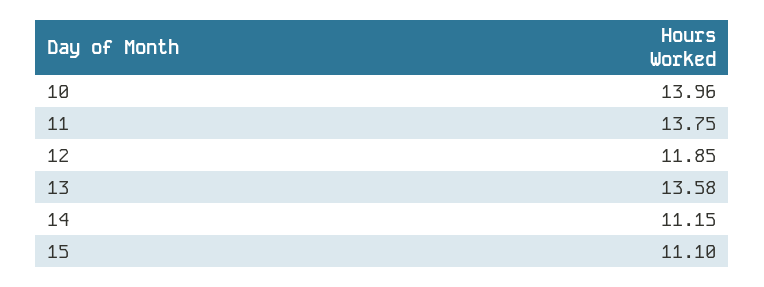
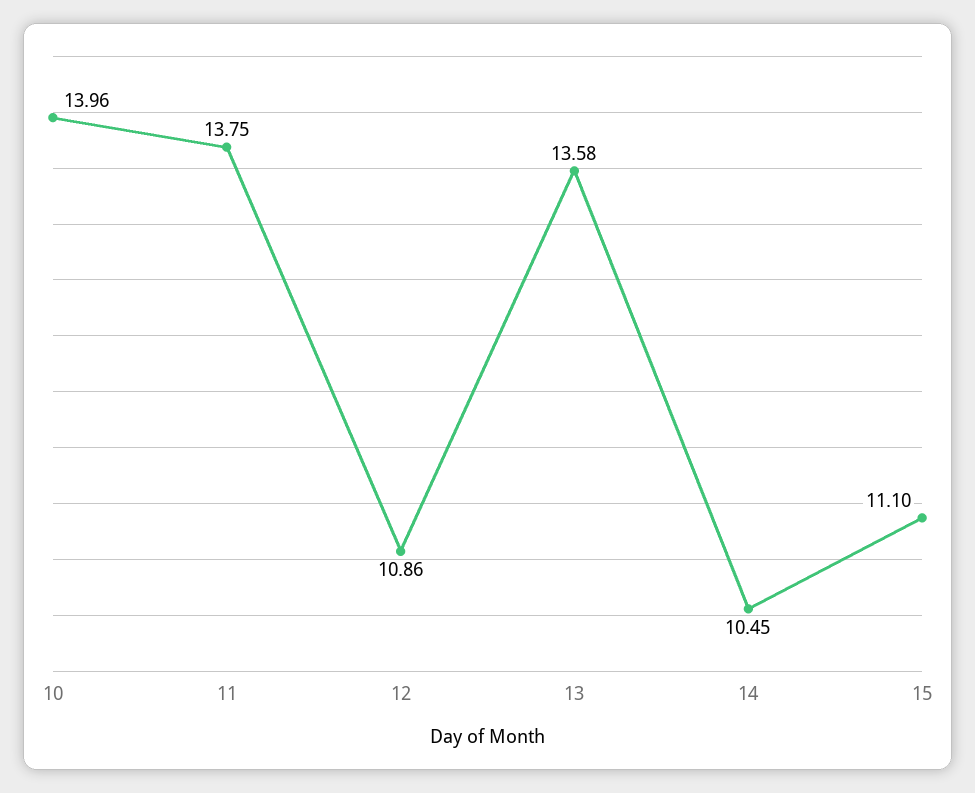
  {
    "10": 13.96,
    "11": 13.75,
-   "12": 11.85,
+   "12": 10.86,
    "13": 13.58,
-   "14": 11.15,
+   "14": 10.45,
    "15": 11.1
  }

